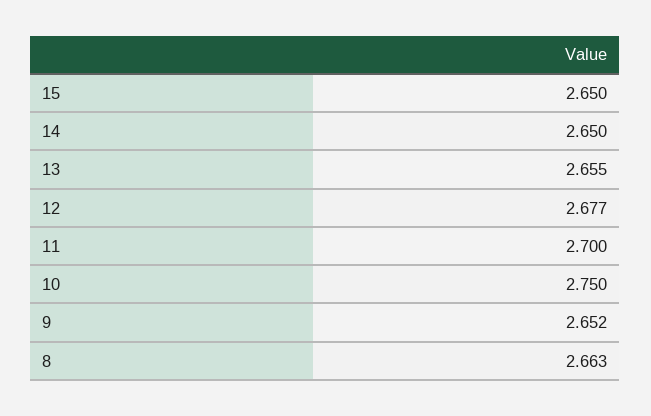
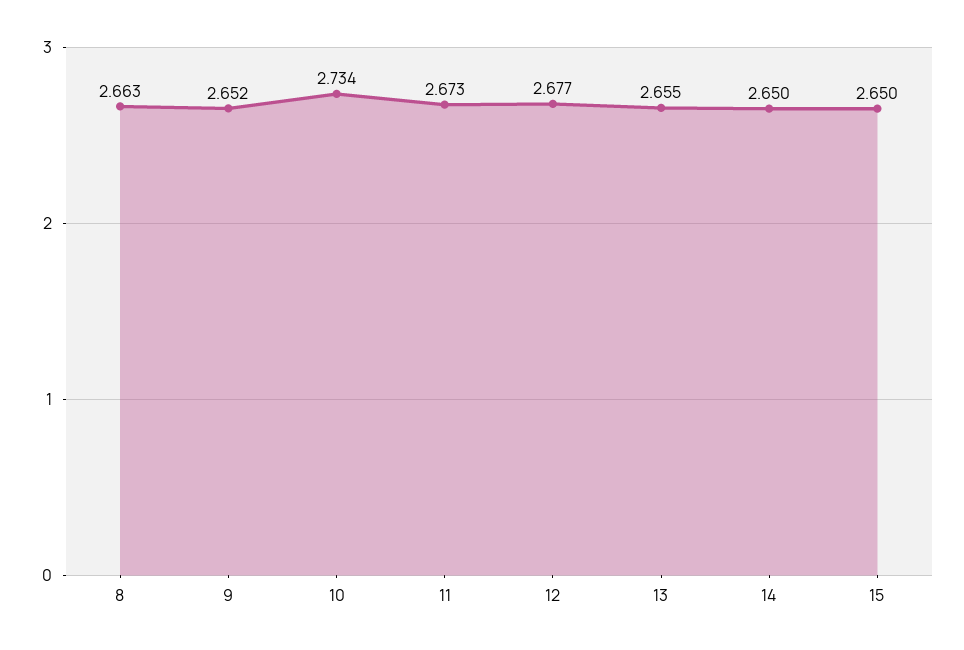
  {
    "15": 2.65,
    "14": 2.65,
    "13": 2.655,
    "12": 2.677,
-   "11": 2.7,
+   "11": 2.673,
-   "10": 2.75,
+   "10": 2.734,
    "9": 2.652,
    "8": 2.663
  }

